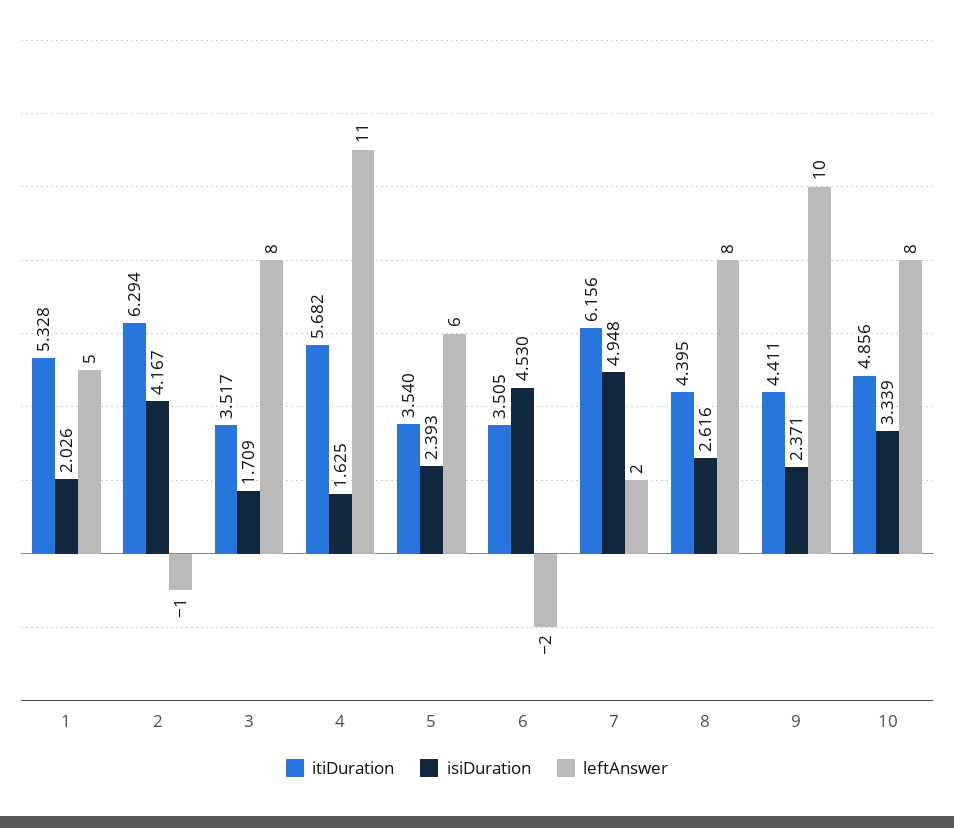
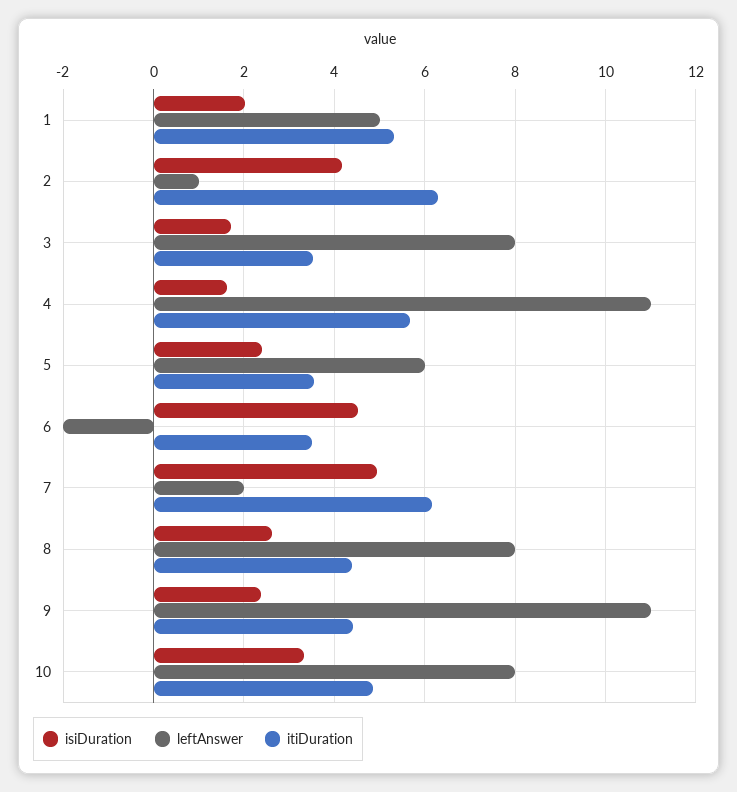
  {
    "itiDuration": {
      "1": 5.328,
      "2": 6.294,
      "3": 3.517,
      "4": 5.682,
      "5": 3.54,
      "6": 3.505,
      "7": 6.156,
      "8": 4.395,
      "9": 4.411,
      "10": 4.856
    },
    "isiDuration": {
      "1": 2.026,
      "2": 4.167,
      "3": 1.709,
      "4": 1.625,
      "5": 2.393,
      "6": 4.53,
      "7": 4.948,
      "8": 2.616,
      "9": 2.371,
      "10": 3.339
    },
    "leftAnswer": {
      "1": 5,
-     "2": -1,
+     "2": 1,
      "3": 8,
      "4": 11,
      "5": 6,
      "6": -2,
      "7": 2,
      "8": 8,
-     "9": 10,
+     "9": 11,
      "10": 8
    }
  }

